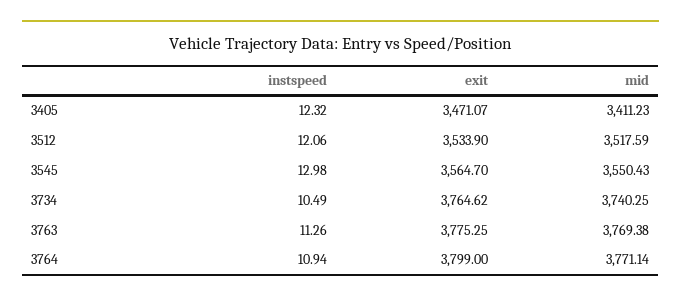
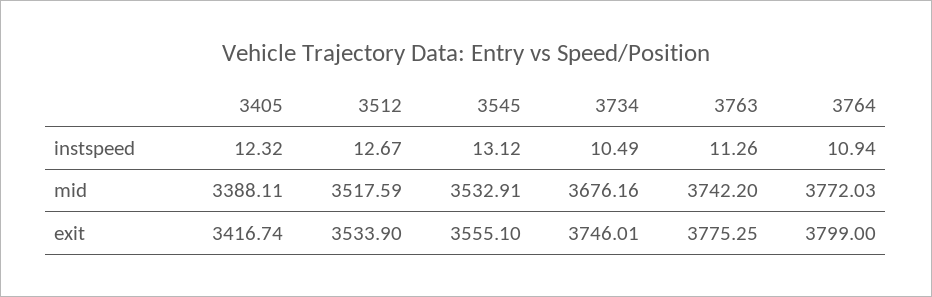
  {
    "instspeed": {
      "3405": 12.32,
-     "3512": 12.06,
+     "3512": 12.67,
-     "3545": 12.98,
+     "3545": 13.12,
      "3734": 10.49,
      "3763": 11.26,
      "3764": 10.94
    },
    "exit": {
-     "3405": 3471.07,
+     "3405": 3416.74,
      "3512": 3533.9,
-     "3545": 3564.7,
+     "3545": 3555.1,
-     "3734": 3764.62,
+     "3734": 3746.01,
      "3763": 3775.25,
      "3764": 3799
    },
    "mid": {
-     "3405": 3411.23,
+     "3405": 3388.11,
      "3512": 3517.59,
-     "3545": 3550.43,
+     "3545": 3532.91,
-     "3734": 3740.25,
+     "3734": 3676.16,
-     "3763": 3769.38,
+     "3763": 3742.2,
-     "3764": 3771.14
+     "3764": 3772.03
    }
  }

